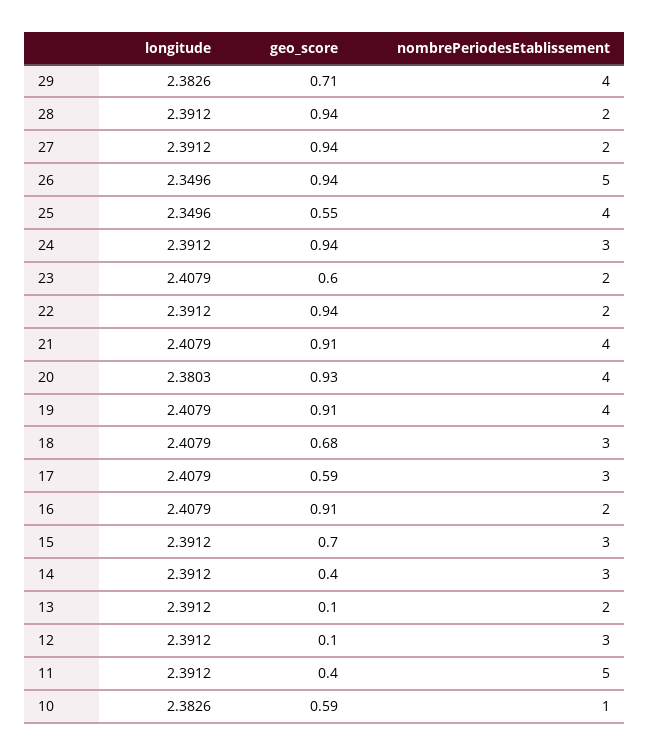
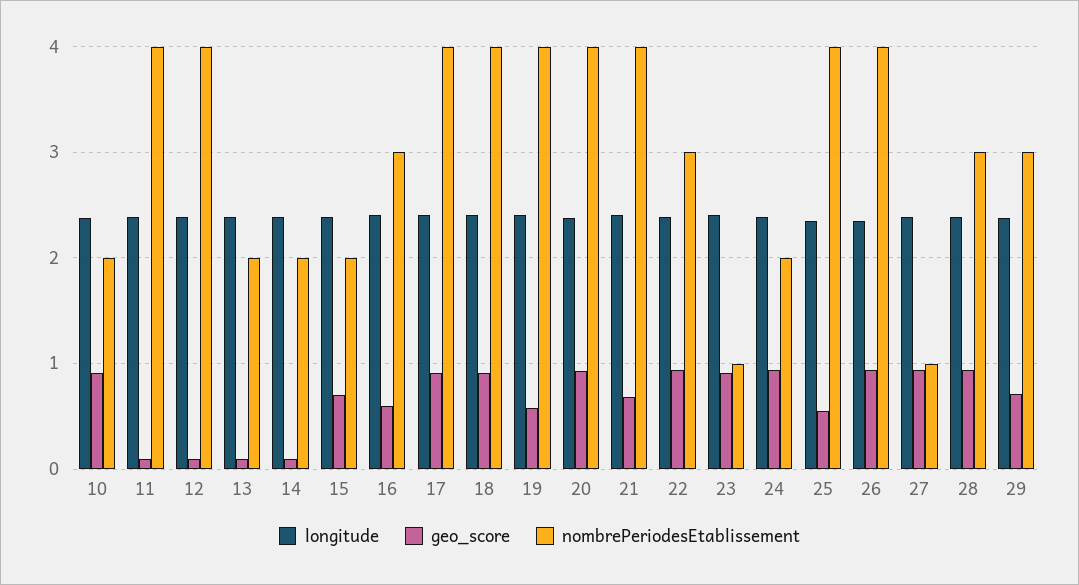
  {
    "longitude": {
      "29": 2.3826,
      "28": 2.3912,
      "27": 2.3912,
      "26": 2.3496,
      "25": 2.3496,
      "24": 2.3912,
      "23": 2.4079,
      "22": 2.3912,
      "21": 2.4079,
      "20": 2.3803,
      "19": 2.4079,
      "18": 2.4079,
      "17": 2.4079,
      "16": 2.4079,
      "15": 2.3912,
      "14": 2.3912,
      "13": 2.3912,
      "12": 2.3912,
      "11": 2.3912,
      "10": 2.3826
    },
    "geo_score": {
      "29": 0.71,
      "28": 0.94,
      "27": 0.94,
      "26": 0.94,
      "25": 0.55,
      "24": 0.94,
-     "23": 0.6,
+     "23": 0.9,
      "22": 0.94,
-     "21": 0.91,
+     "21": 0.7,
      "20": 0.93,
-     "19": 0.91,
+     "19": 0.6,
-     "18": 0.68,
+     "18": 0.9,
-     "17": 0.59,
+     "17": 0.9,
-     "16": 0.91,
+     "16": 0.6,
      "15": 0.7,
-     "14": 0.4,
+     "14": 0.1,
      "13": 0.1,
      "12": 0.1,
-     "11": 0.4,
+     "11": 0.1,
-     "10": 0.59
+     "10": 0.9
    },
    "nombrePeriodesEtablissement": {
-     "29": 4,
+     "29": 3,
-     "28": 2,
+     "28": 3,
-     "27": 2,
+     "27": 1,
-     "26": 5,
+     "26": 4,
      "25": 4,
-     "24": 3,
+     "24": 2,
-     "23": 2,
+     "23": 1,
-     "22": 2,
+     "22": 3,
      "21": 4,
      "20": 4,
      "19": 4,
-     "18": 3,
+     "18": 4,
-     "17": 3,
+     "17": 4,
-     "16": 2,
+     "16": 3,
-     "15": 3,
+     "15": 2,
-     "14": 3,
+     "14": 2,
      "13": 2,
-     "12": 3,
+     "12": 4,
-     "11": 5,
+     "11": 4,
-     "10": 1
+     "10": 2
    }
  }

